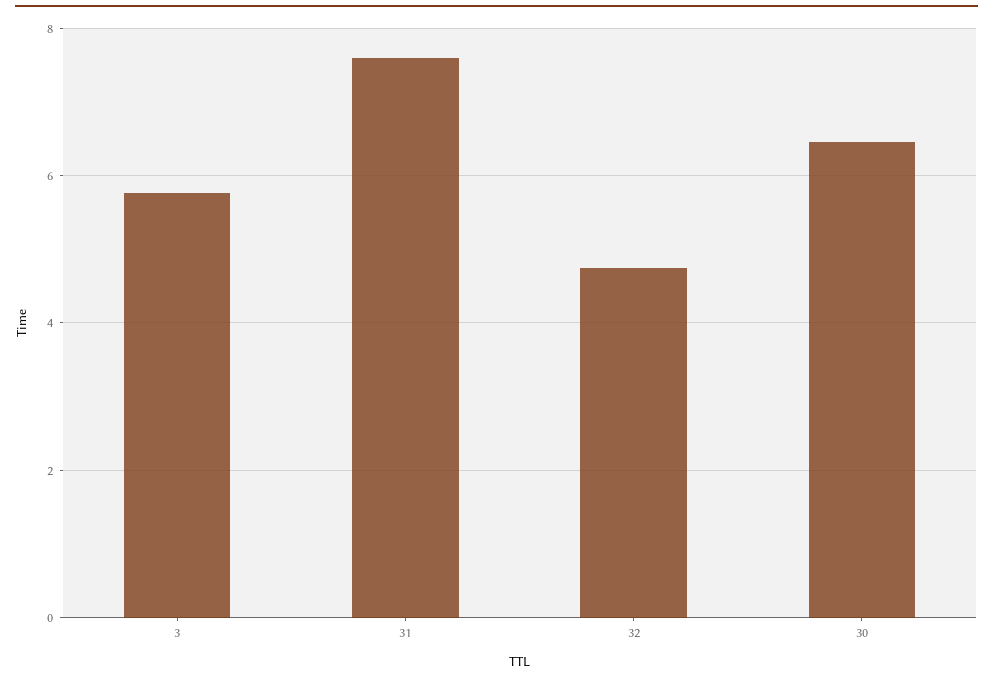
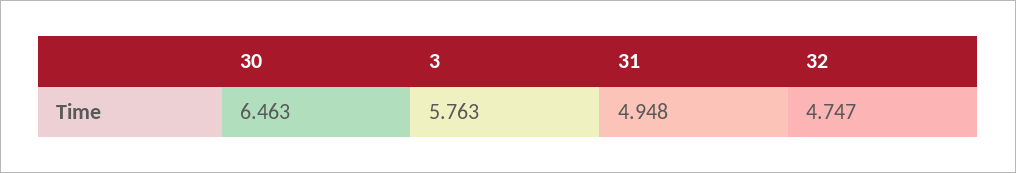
  {
    "3": 5.763,
-   "31": 7.6,
+   "31": 4.948,
    "32": 4.747,
    "30": 6.463
  }

